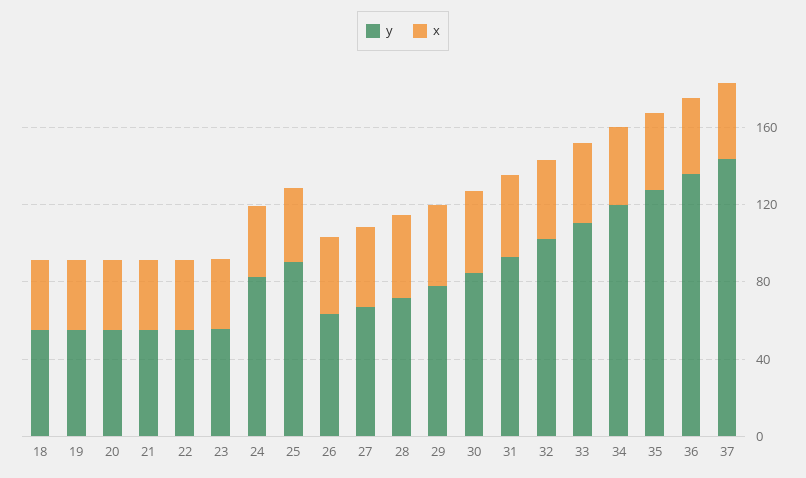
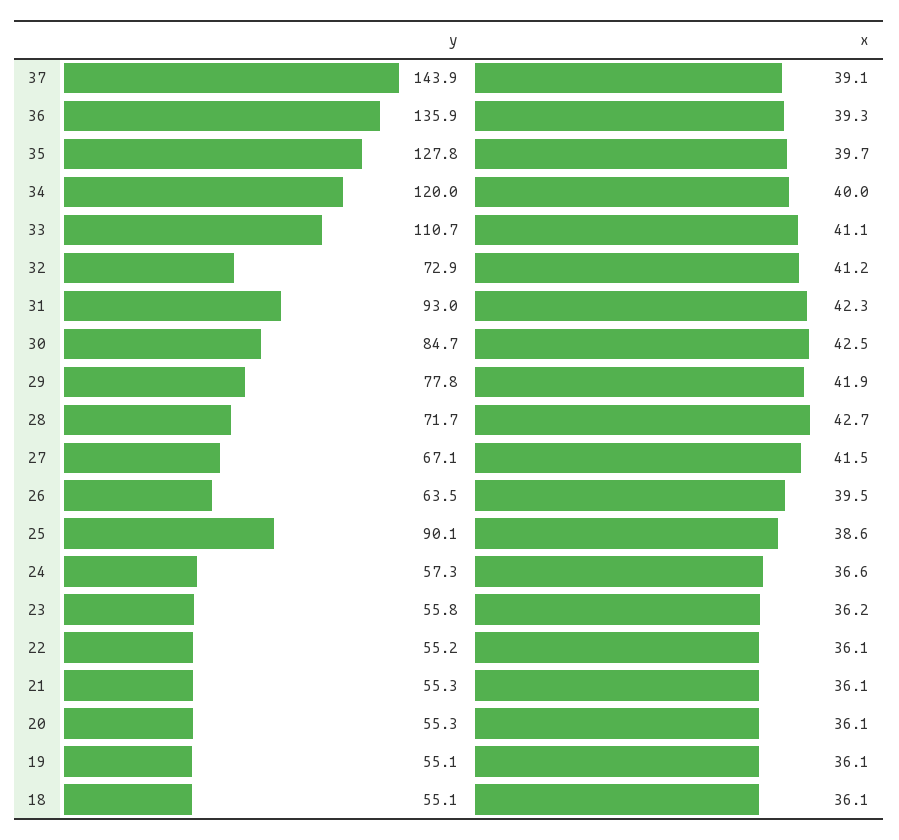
  {
    "y": {
      "18": 55.1,
      "19": 55.1,
      "20": 55.3,
      "21": 55.3,
      "22": 55.2,
      "23": 55.8,
-     "24": 80,
+     "24": 57.3,
      "25": 90.1,
      "26": 63.5,
      "27": 67.1,
      "28": 71.7,
      "29": 77.8,
      "30": 84.7,
      "31": 93,
-     "32": 100,
+     "32": 72.9,
      "33": 110.7,
      "34": 120,
      "35": 127.8,
      "36": 135.9,
      "37": 143.9
    },
    "x": {
      "18": 36.1,
      "19": 36.1,
      "20": 36.1,
      "21": 36.1,
      "22": 36.1,
      "23": 36.2,
      "24": 36.6,
      "25": 38.6,
      "26": 39.5,
      "27": 41.5,
      "28": 42.7,
      "29": 41.9,
      "30": 42.5,
      "31": 42.3,
      "32": 41.2,
      "33": 41.1,
      "34": 40,
      "35": 39.7,
      "36": 39.3,
      "37": 39.1
    }
  }

